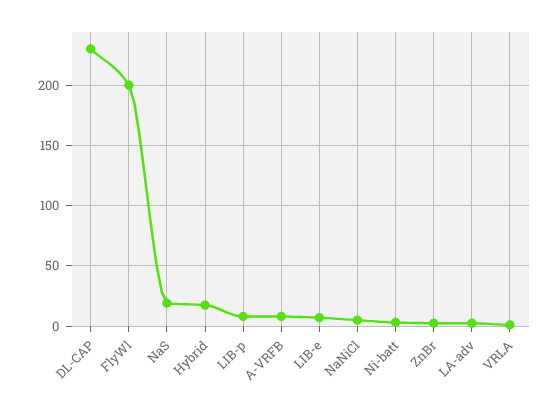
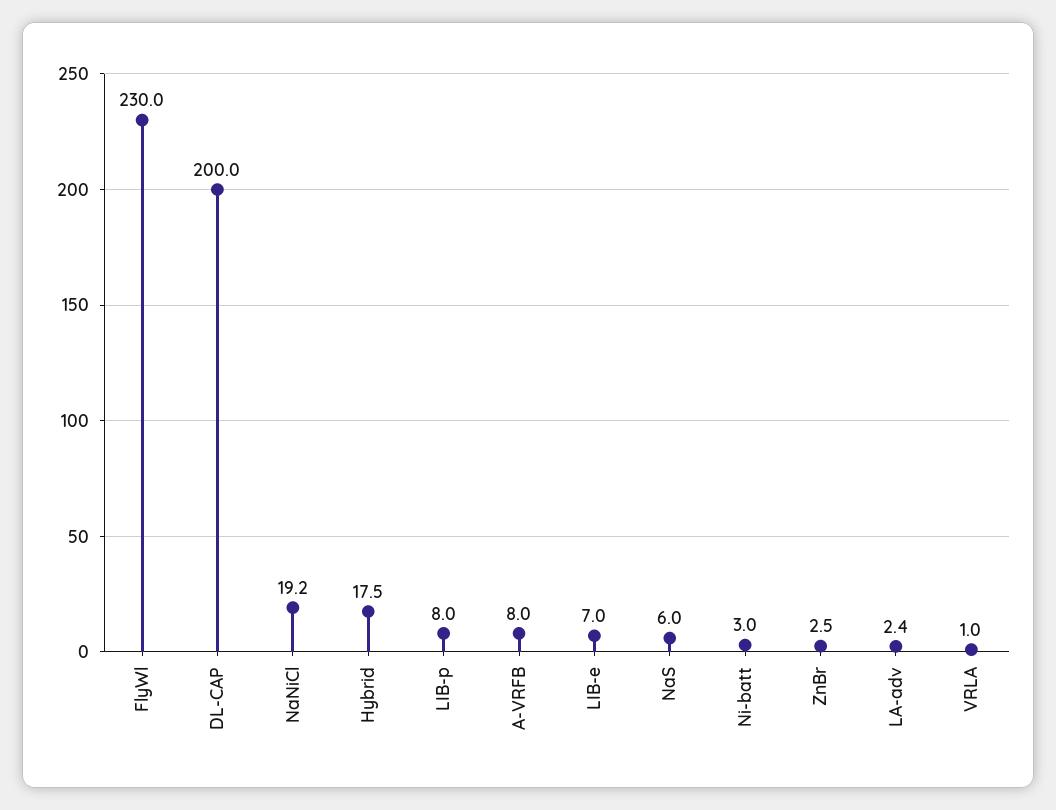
  {
-   "DL-CAP": 230,
+   "DL-CAP": 200,
-   "FlyWl": 200,
+   "FlyWl": 230,
-   "NaS": 20,
+   "NaS": 6,
    "Hybrid": 17.5,
    "LIB-p": 8,
    "A-VRFB": 8,
    "LIB-e": 7,
-   "NaNiCl": 5,
+   "NaNiCl": 19.2,
    "Ni-batt": 3,
    "ZnBr": 2.5,
    "LA-adv": 2.4,
    "VRLA": 1
  }

